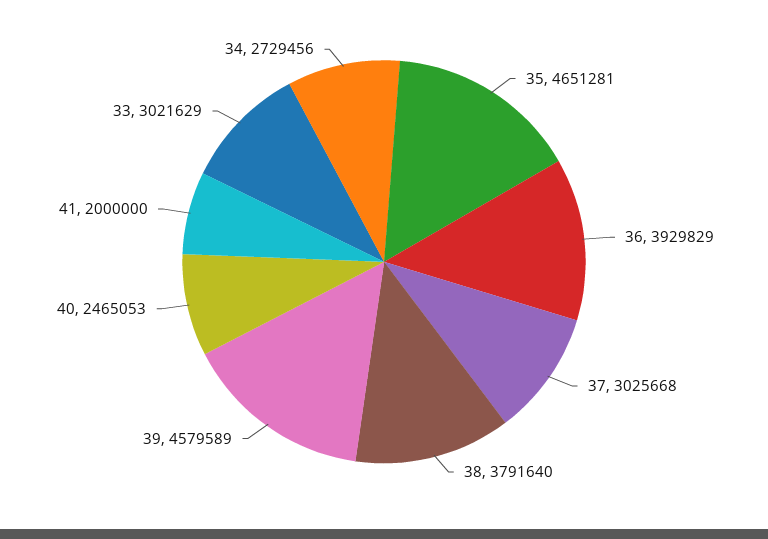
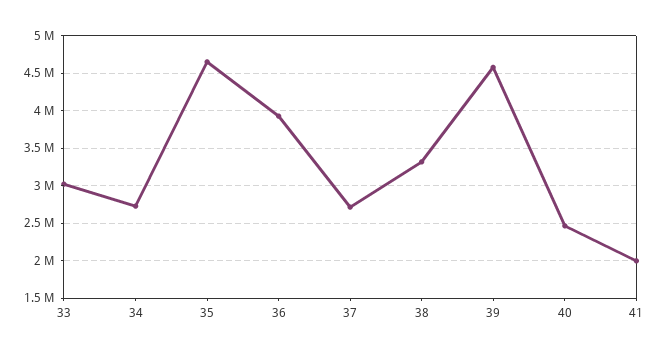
  {
    "35": 4651281,
    "36": 3929829,
-   "37": 3025668,
+   "37": 2700000,
-   "38": 3791640,
+   "38": 3300000,
    "39": 4579589,
    "40": 2465053,
    "41": 2000000,
    "33": 3021629,
    "34": 2729456
  }

